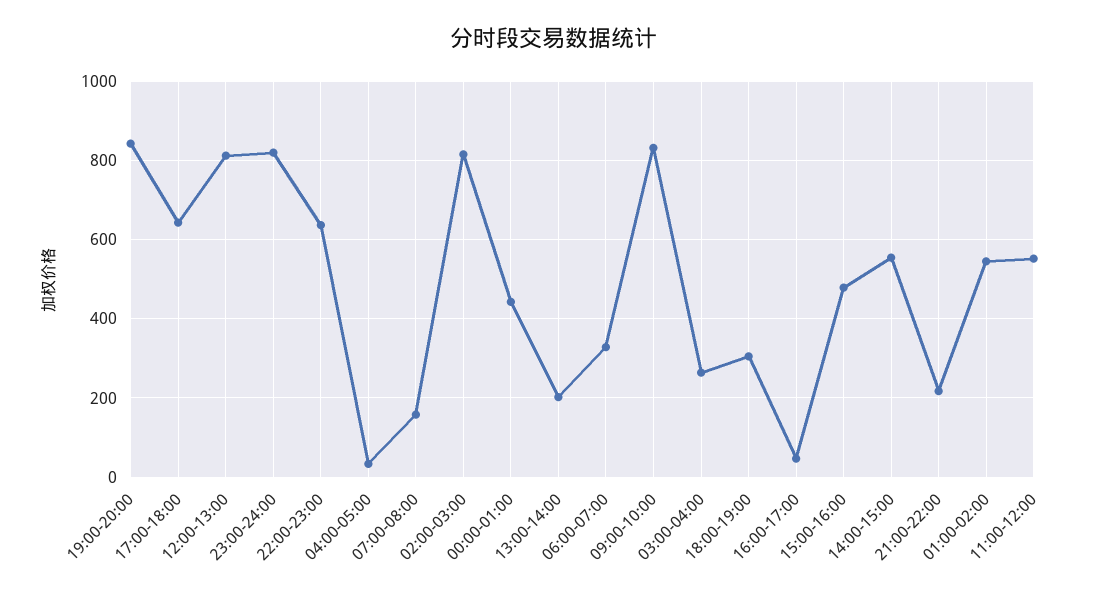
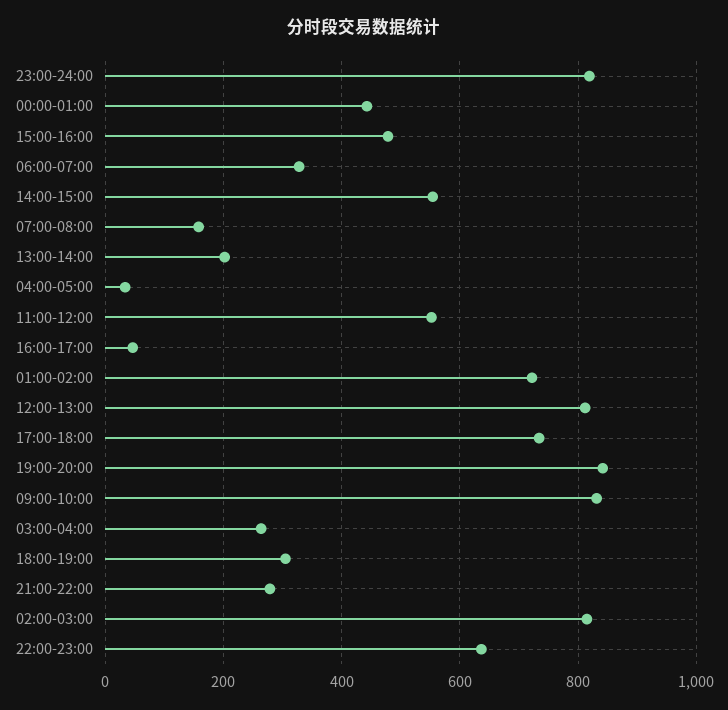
  {
    "19:00-20:00": 840,
-   "17:00-18:00": 640,
+   "17:00-18:00": 740,
    "12:00-13:00": 820,
    "23:00-24:00": 820,
    "22:00-23:00": 640,
    "04:00-05:00": 40,
    "07:00-08:00": 160,
    "02:00-03:00": 820,
    "00:00-01:00": 440,
    "13:00-14:00": 200,
    "06:00-07:00": 320,
    "09:00-10:00": 840,
    "03:00-04:00": 260,
    "18:00-19:00": 300,
    "16:00-17:00": 40,
    "15:00-16:00": 480,
    "14:00-15:00": 560,
-   "21:00-22:00": 220,
+   "21:00-22:00": 280,
-   "01:00-02:00": 540,
+   "01:00-02:00": 720,
    "11:00-12:00": 560
  }

